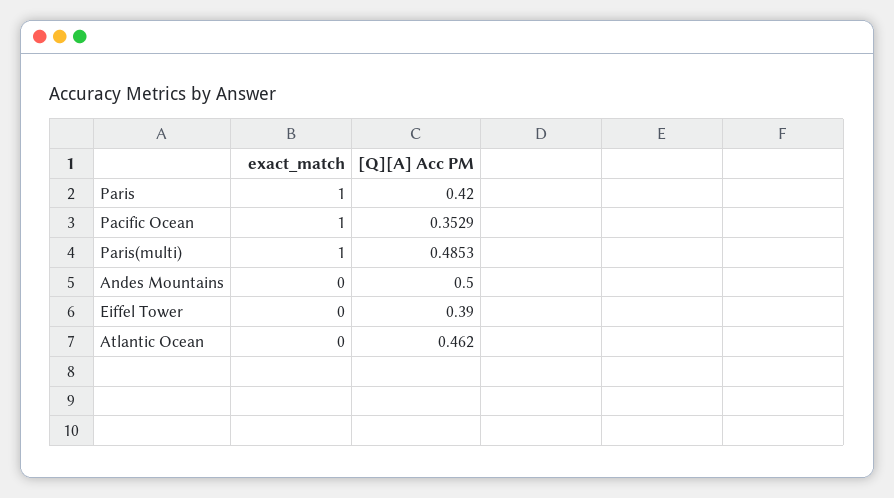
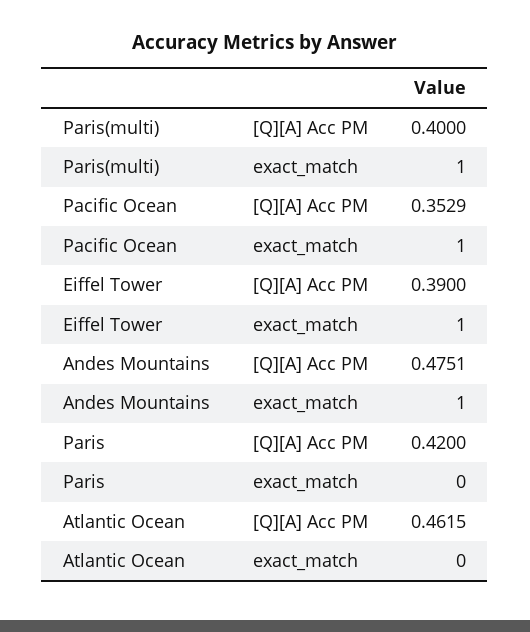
  {
    "exact_match": {
-     "Paris": 1,
+     "Paris": 0,
      "Pacific Ocean": 1,
      "Paris(multi)": 1,
-     "Andes Mountains": 0,
+     "Andes Mountains": 1,
-     "Eiffel Tower": 0,
+     "Eiffel Tower": 1,
      "Atlantic Ocean": 0
    },
    "[Q][A] Acc PM": {
      "Paris": 0.42,
      "Pacific Ocean": 0.3529,
-     "Paris(multi)": 0.4853,
+     "Paris(multi)": 0.4,
-     "Andes Mountains": 0.5,
+     "Andes Mountains": 0.4751,
      "Eiffel Tower": 0.39,
-     "Atlantic Ocean": 0.462
+     "Atlantic Ocean": 0.4615
    }
  }

